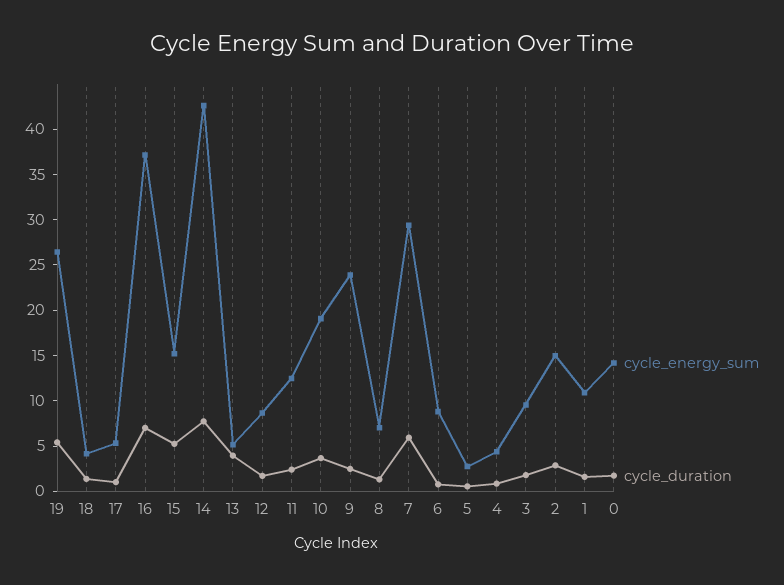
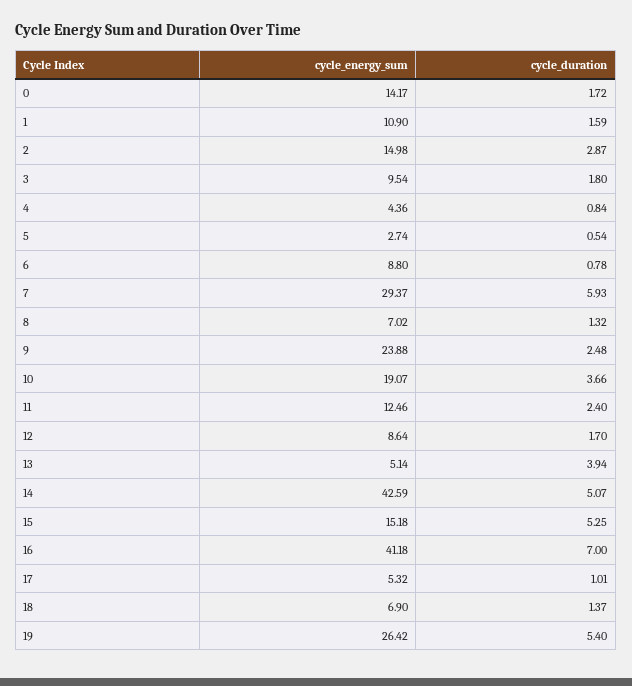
  {
    "cycle_energy_sum": {
      "19": 26.42,
-     "18": 4,
+     "18": 6.9,
      "17": 5.32,
-     "16": 37,
+     "16": 41.18,
      "15": 15.18,
      "14": 42.59,
      "13": 5.14,
      "12": 8.64,
      "11": 12.46,
      "10": 19.07,
      "9": 23.88,
      "8": 7.02,
      "7": 29.37,
      "6": 8.8,
      "5": 2.74,
      "4": 4.36,
      "3": 9.54,
      "2": 14.98,
      "1": 10.9,
      "0": 14.17
    },
    "cycle_duration": {
      "19": 5.4,
      "18": 1.37,
      "17": 1.01,
      "16": 7,
      "15": 5.25,
-     "14": 8,
+     "14": 5.07,
      "13": 3.94,
      "12": 1.7,
      "11": 2.4,
      "10": 3.66,
      "9": 2.48,
      "8": 1.32,
      "7": 5.93,
      "6": 0.78,
      "5": 0.54,
      "4": 0.84,
      "3": 1.8,
      "2": 2.87,
      "1": 1.59,
      "0": 1.72
    }
  }

